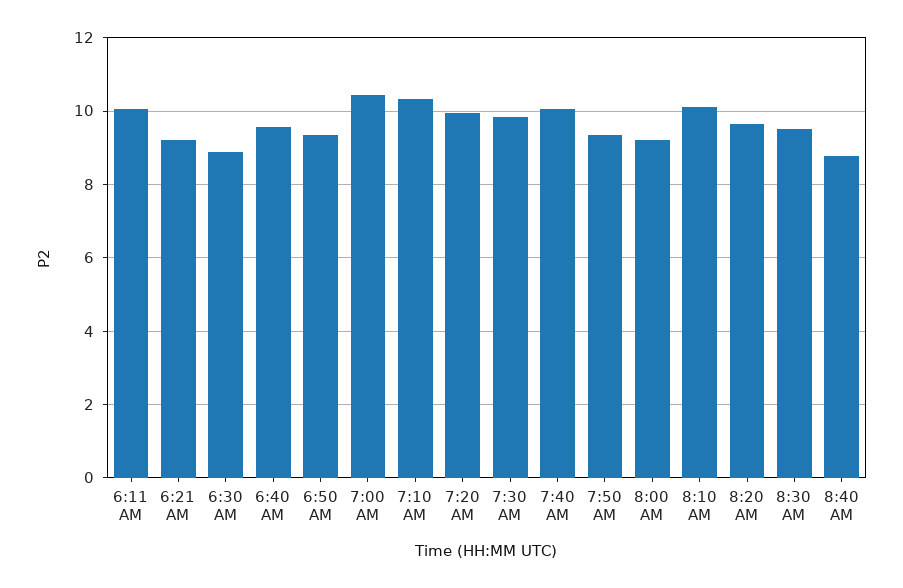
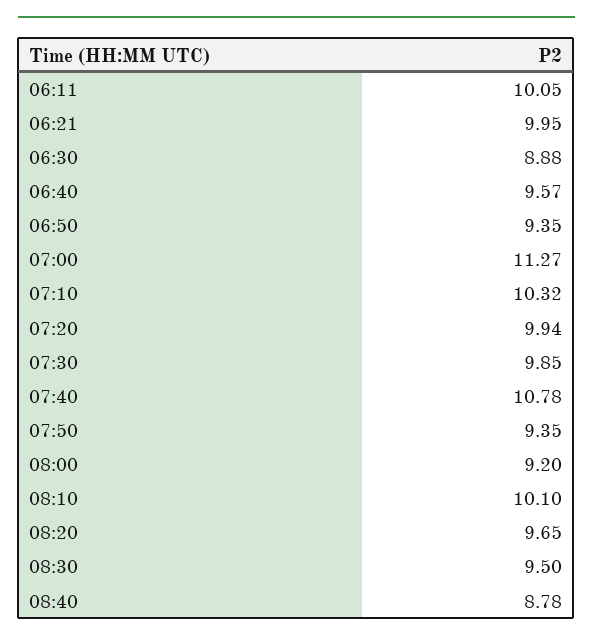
  {
    "6:11 AM": 10.05,
-   "6:21 AM": 9.2,
+   "6:21 AM": 9.95,
    "6:30 AM": 8.88,
    "6:40 AM": 9.57,
    "6:50 AM": 9.35,
-   "7:00 AM": 10.4,
+   "7:00 AM": 11.27,
    "7:10 AM": 10.32,
    "7:20 AM": 9.94,
    "7:30 AM": 9.85,
-   "7:40 AM": 10,
+   "7:40 AM": 10.78,
    "7:50 AM": 9.35,
    "8:00 AM": 9.2,
    "8:10 AM": 10.1,
    "8:20 AM": 9.65,
    "8:30 AM": 9.5,
    "8:40 AM": 8.78
  }

